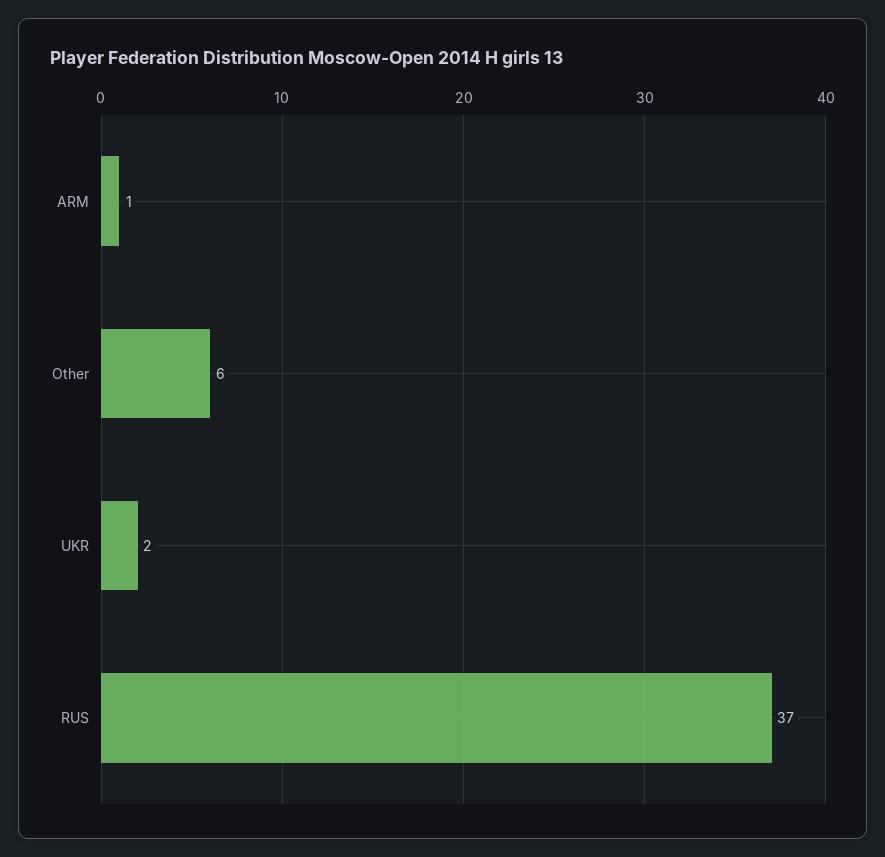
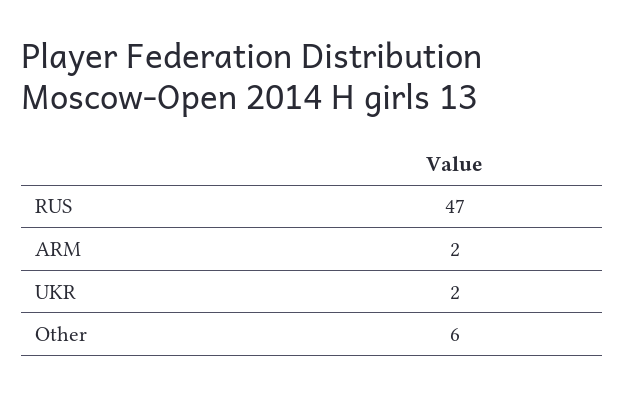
  {
-   "ARM": 1,
+   "ARM": 2,
    "Other": 6,
    "UKR": 2,
-   "RUS": 37
+   "RUS": 47
  }

